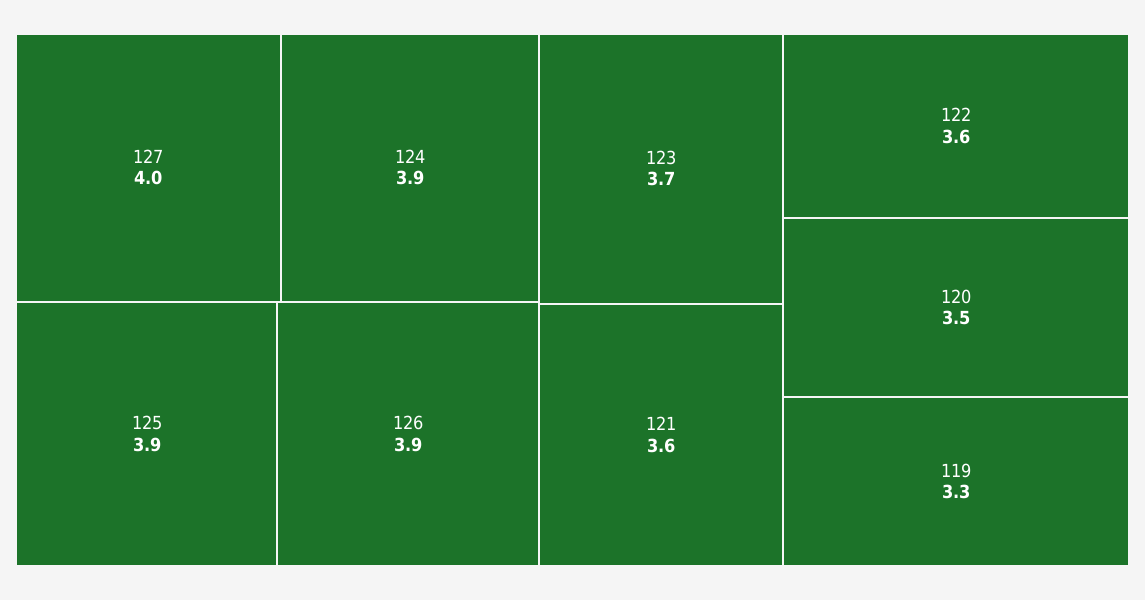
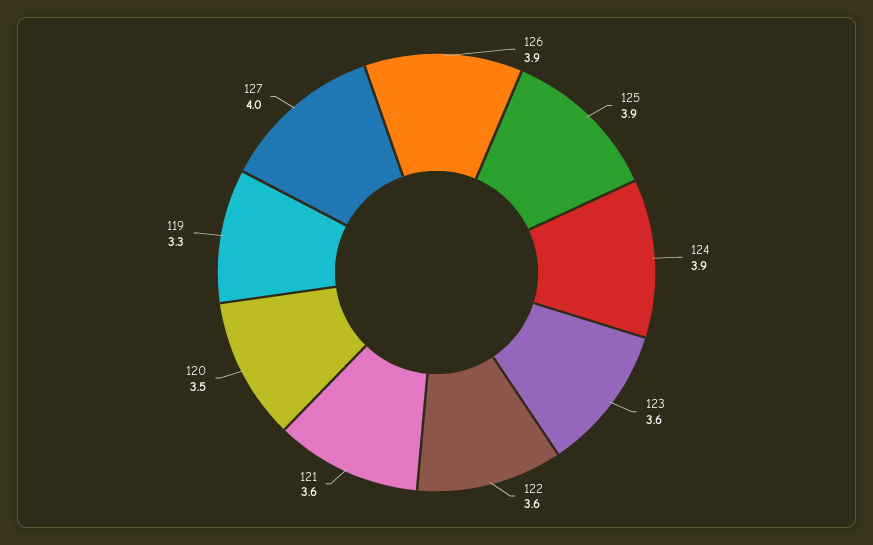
  {
    "127": 4,
    "124": 3.9,
    "125": 3.9,
    "126": 3.9,
-   "123": 3.7,
+   "123": 3.6,
    "121": 3.6,
    "122": 3.6,
    "120": 3.5,
    "119": 3.3
  }

